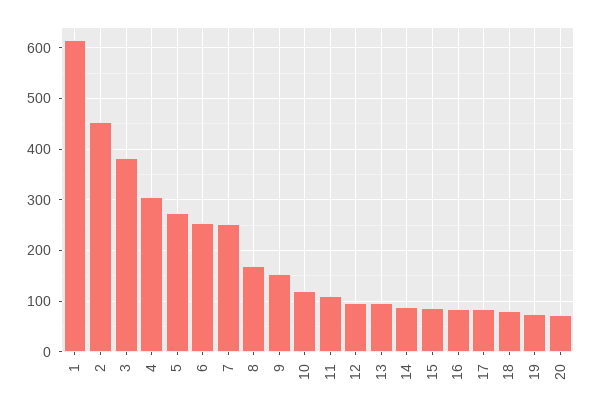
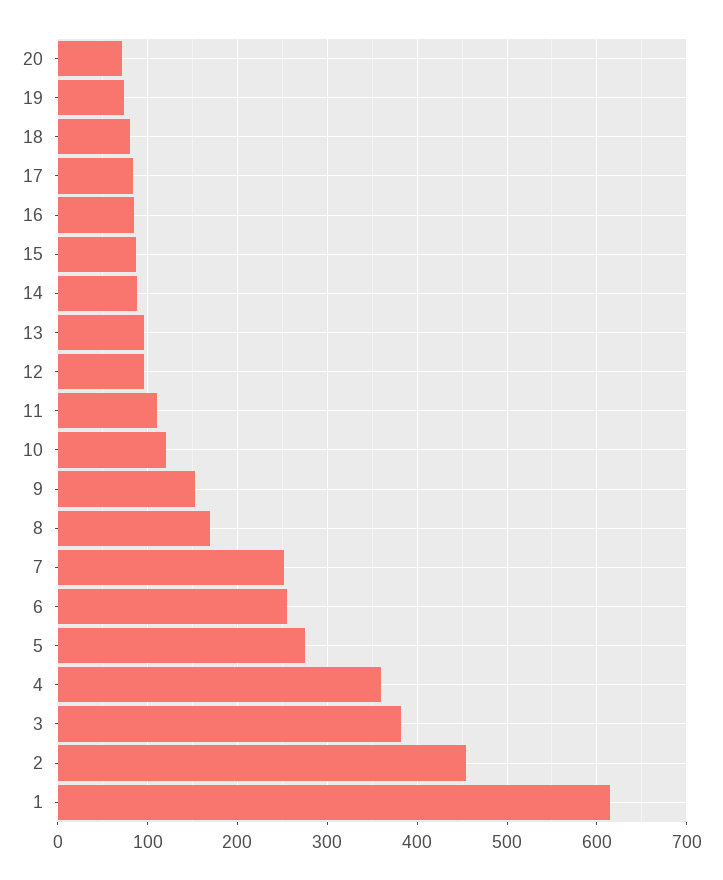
  {
    "1": 620,
    "2": 450,
    "3": 380,
-   "4": 300,
+   "4": 360,
    "5": 280,
    "6": 260,
    "7": 250,
    "8": 170,
    "9": 150,
    "10": 120,
    "11": 110,
    "12": 100,
    "13": 100,
    "14": 90,
    "15": 90,
    "16": 90,
    "17": 80,
    "18": 80,
    "19": 70,
    "20": 70
  }

